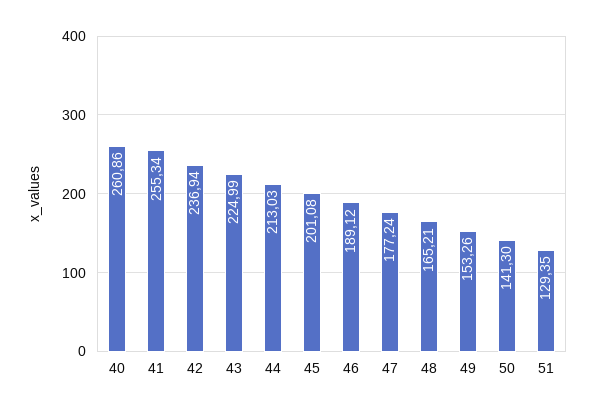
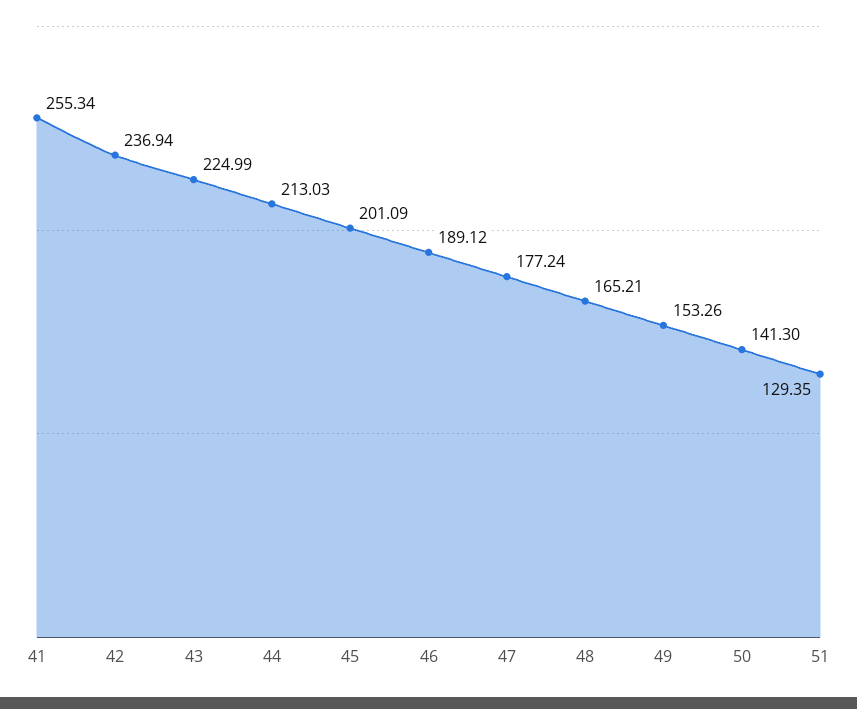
  {
-   "40": 260.86,
    "41": 255.34,
    "42": 236.94,
    "43": 224.99,
    "44": 213.03,
-   "45": 201.08,
+   "45": 201.09,
    "46": 189.12,
    "47": 177.24,
    "48": 165.21,
    "49": 153.26,
    "50": 141.3,
    "51": 129.35
  }

